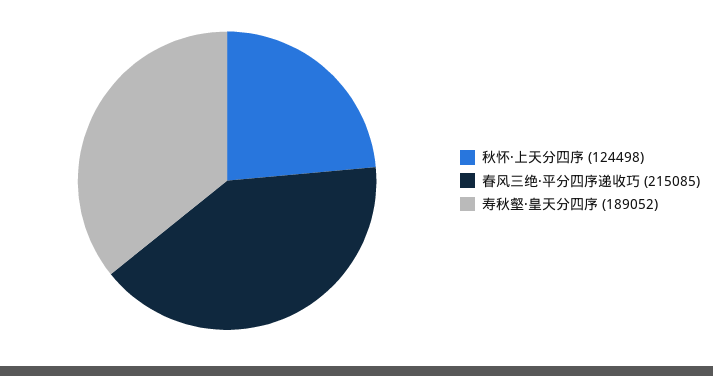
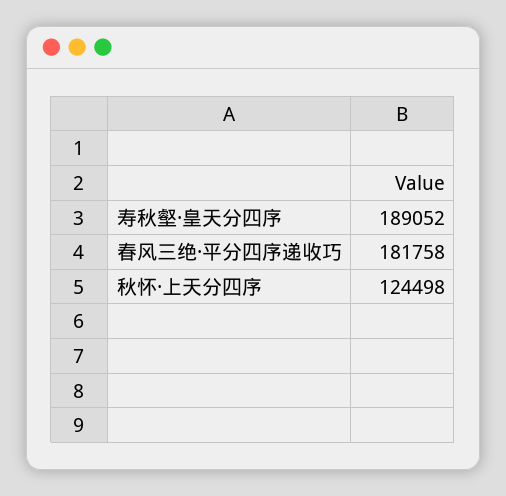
  {
    "秋怀·上天分四序": 124498,
-   "春风三绝·平分四序递收巧": 215085,
+   "春风三绝·平分四序递收巧": 181758,
    "寿秋壑·皇天分四序": 189052
  }

